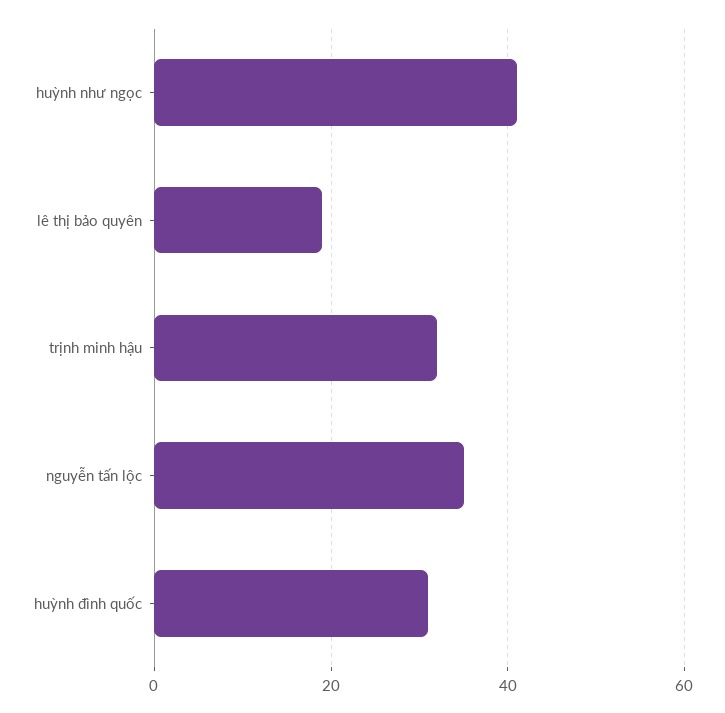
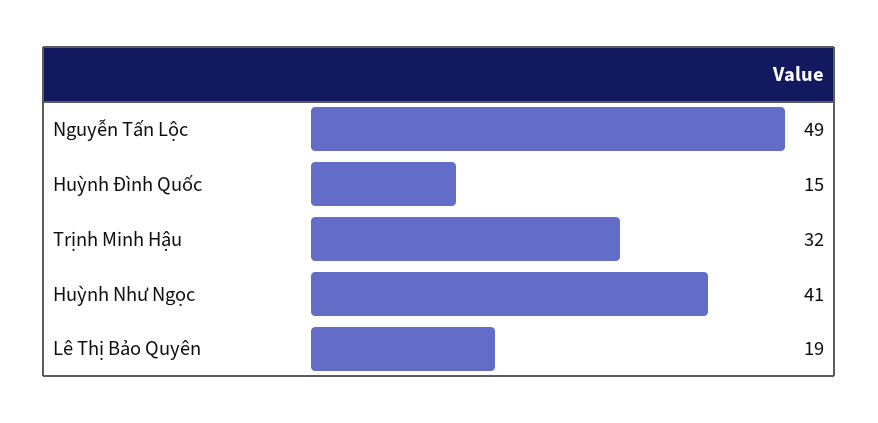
  {
    "huỳnh như ngọc": 41,
    "lê thị bảo quyên": 19,
    "trịnh minh hậu": 32,
-   "nguyễn tấn lộc": 35,
+   "nguyễn tấn lộc": 49,
-   "huỳnh đình quốc": 30
+   "huỳnh đình quốc": 15
  }

